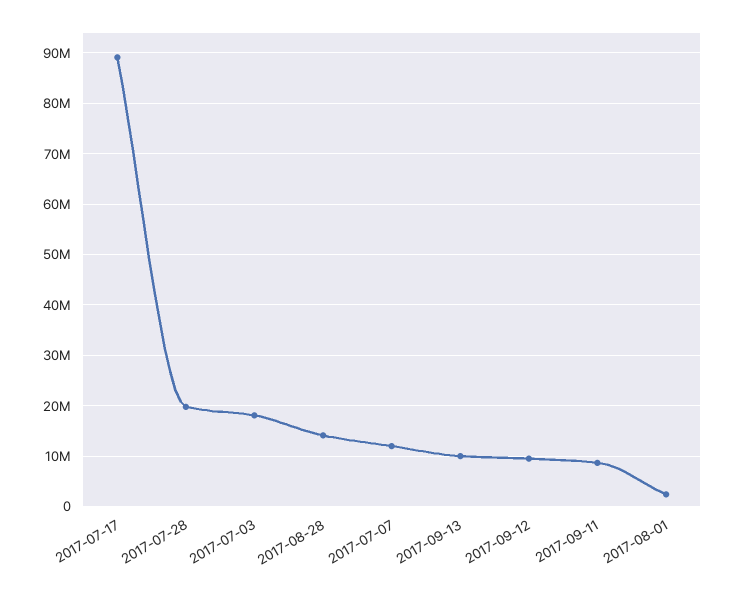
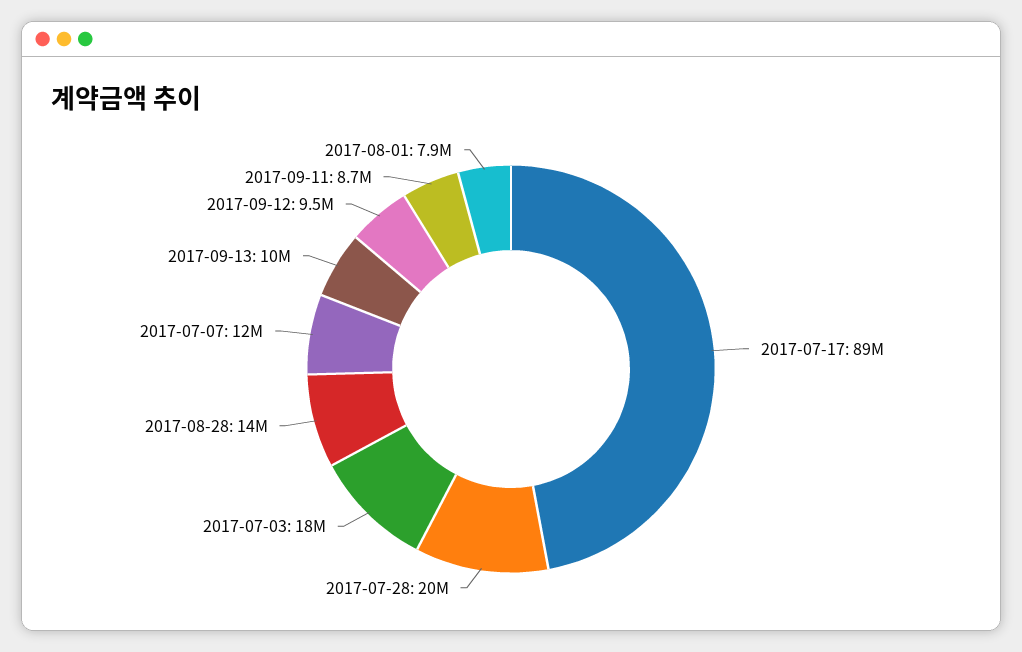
  {
    "2017-07-17": 89000000,
    "2017-07-28": 20000000,
    "2017-07-03": 18000000,
    "2017-08-28": 14000000,
    "2017-07-07": 12000000,
    "2017-09-13": 10000000,
    "2017-09-12": 9500000,
    "2017-09-11": 8700000,
-   "2017-08-01": 2000000
+   "2017-08-01": 7900000
  }

